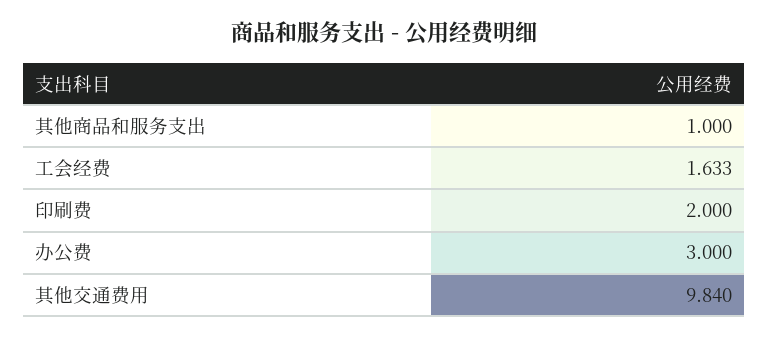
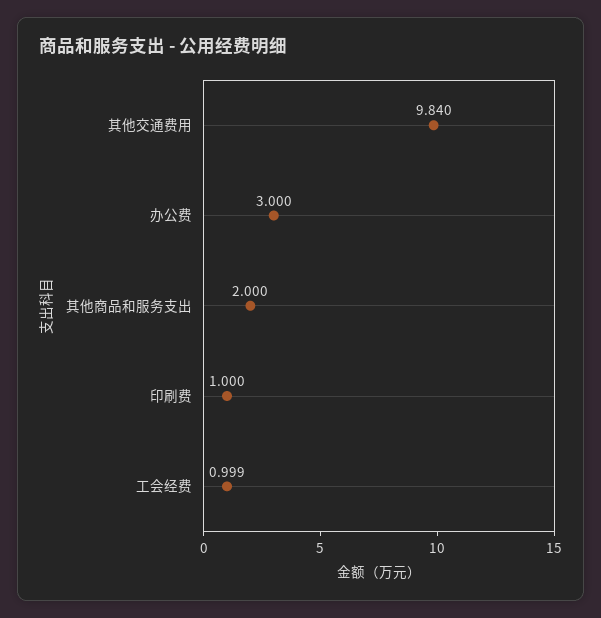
  {
-   "其他商品和服务支出": 1,
+   "其他商品和服务支出": 2,
-   "工会经费": 1.633,
+   "工会经费": 0.999,
-   "印刷费": 2,
+   "印刷费": 1,
    "办公费": 3,
    "其他交通费用": 9.84
  }

